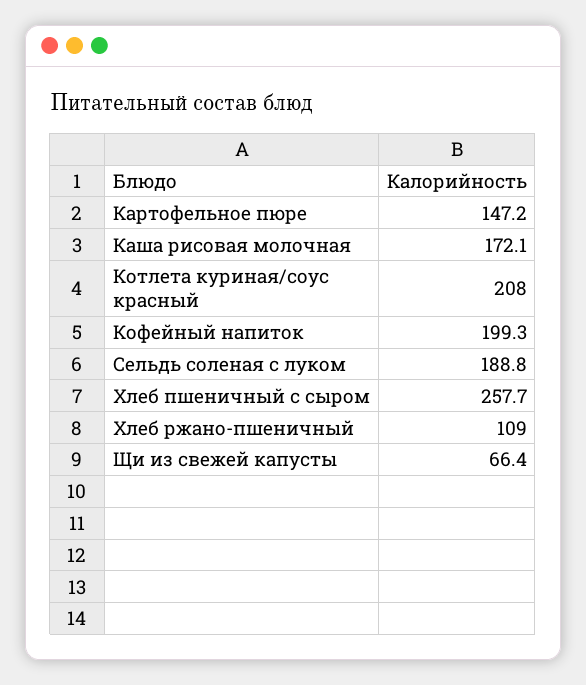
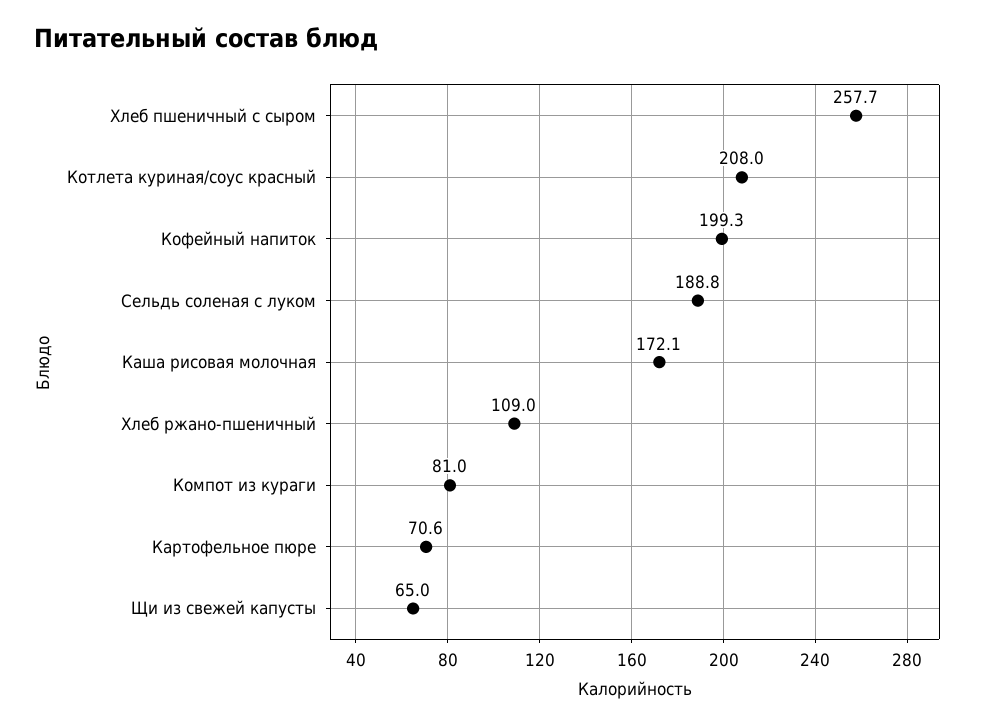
  {
-   "Картофельное пюре": 147.2,
+   "Картофельное пюре": 70.6,
    "Каша рисовая молочная": 172.1,
    "Котлета куриная/соус красный": 208,
    "Кофейный напиток": 199.3,
    "Сельдь соленая с луком": 188.8,
    "Хлеб пшеничный с сыром": 257.7,
    "Хлеб ржано-пшеничный": 109,
-   "Щи из свежей капусты": 66.4
+   "Щи из свежей капусты": 65,
+   "Компот из кураги": 81
  }

